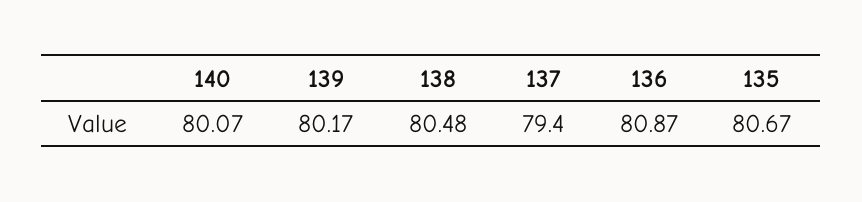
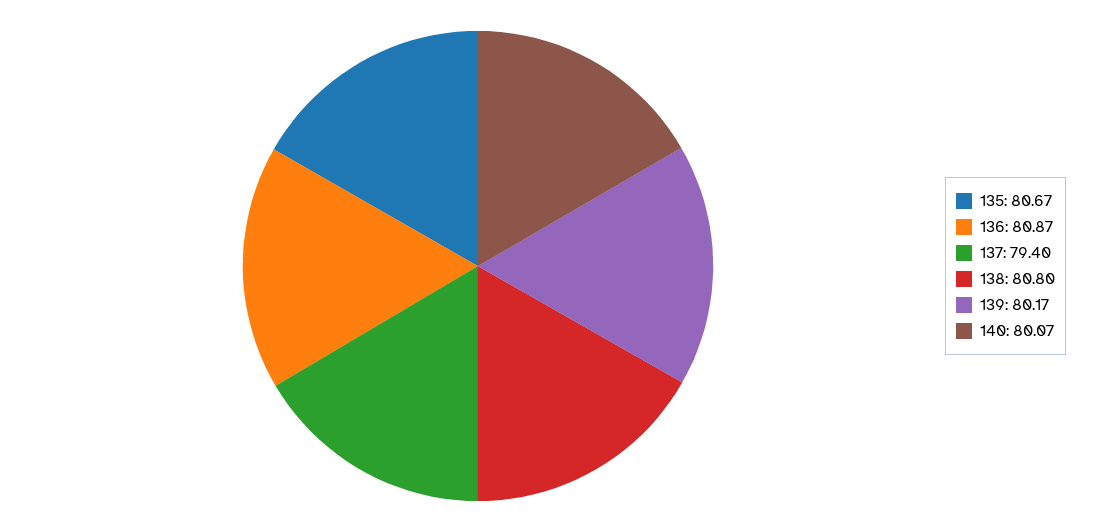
  {
    "140": 80.07,
    "139": 80.17,
-   "138": 80.48,
+   "138": 80.8,
    "137": 79.4,
    "136": 80.87,
    "135": 80.67
  }

